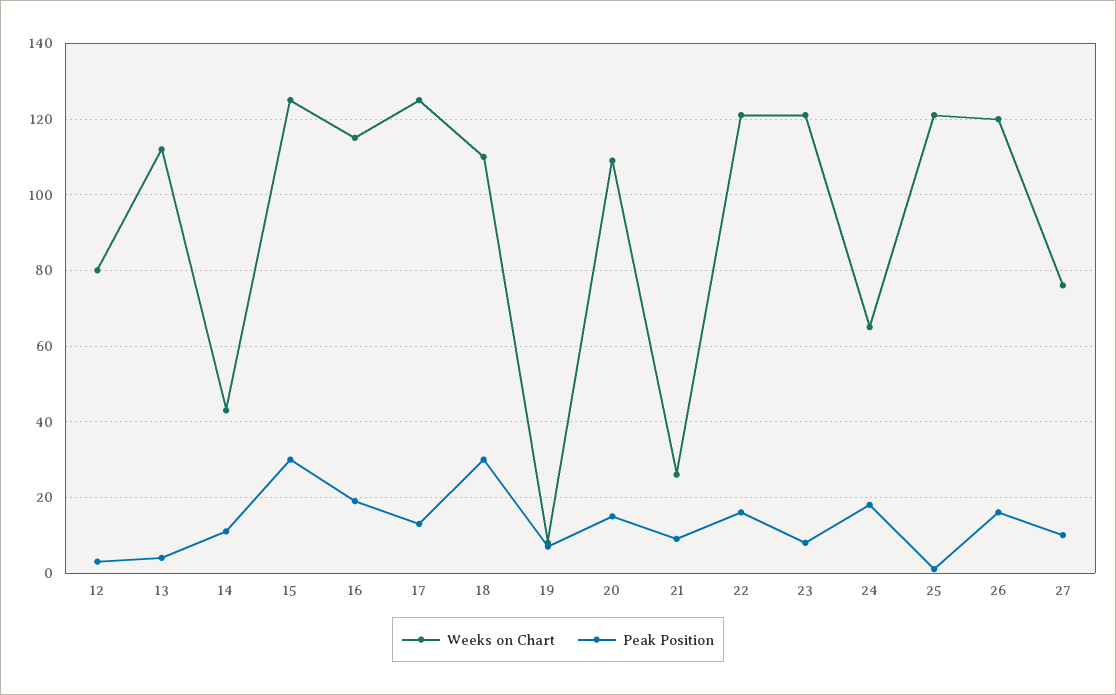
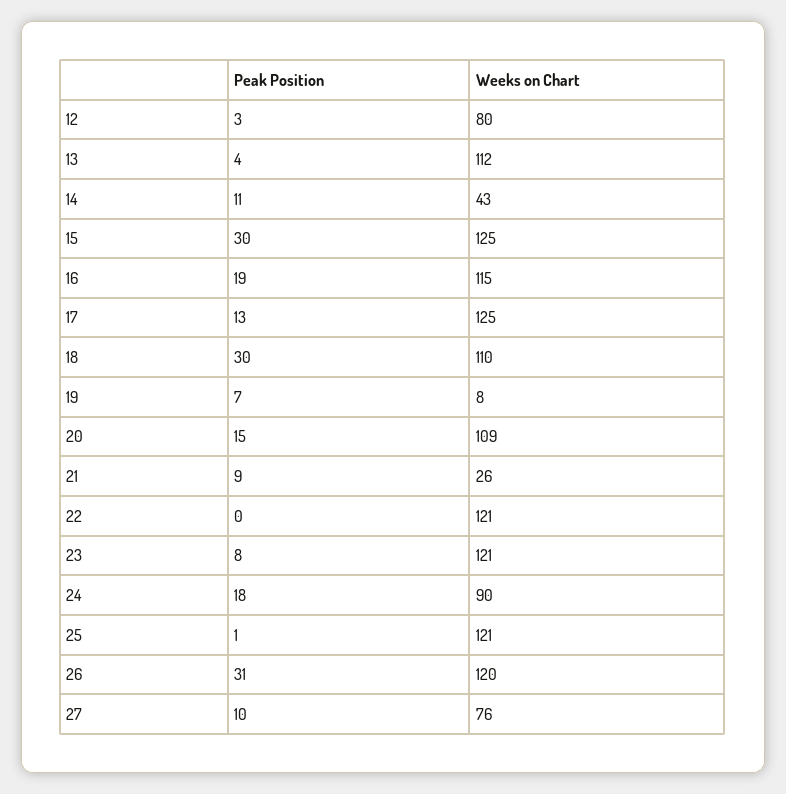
  {
    "Weeks on Chart": {
      "12": 80,
      "13": 112,
      "14": 43,
      "15": 125,
      "16": 115,
      "17": 125,
      "18": 110,
      "19": 8,
      "20": 109,
      "21": 26,
      "22": 121,
      "23": 121,
-     "24": 65,
+     "24": 90,
      "25": 121,
      "26": 120,
      "27": 76
    },
    "Peak Position": {
      "12": 3,
      "13": 4,
      "14": 11,
      "15": 30,
      "16": 19,
      "17": 13,
      "18": 30,
      "19": 7,
      "20": 15,
      "21": 9,
-     "22": 15,
+     "22": 0,
      "23": 8,
      "24": 18,
      "25": 1,
-     "26": 15,
+     "26": 31,
      "27": 10
    }
  }

